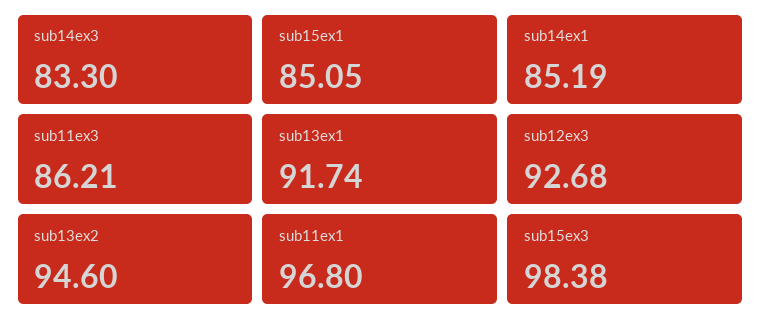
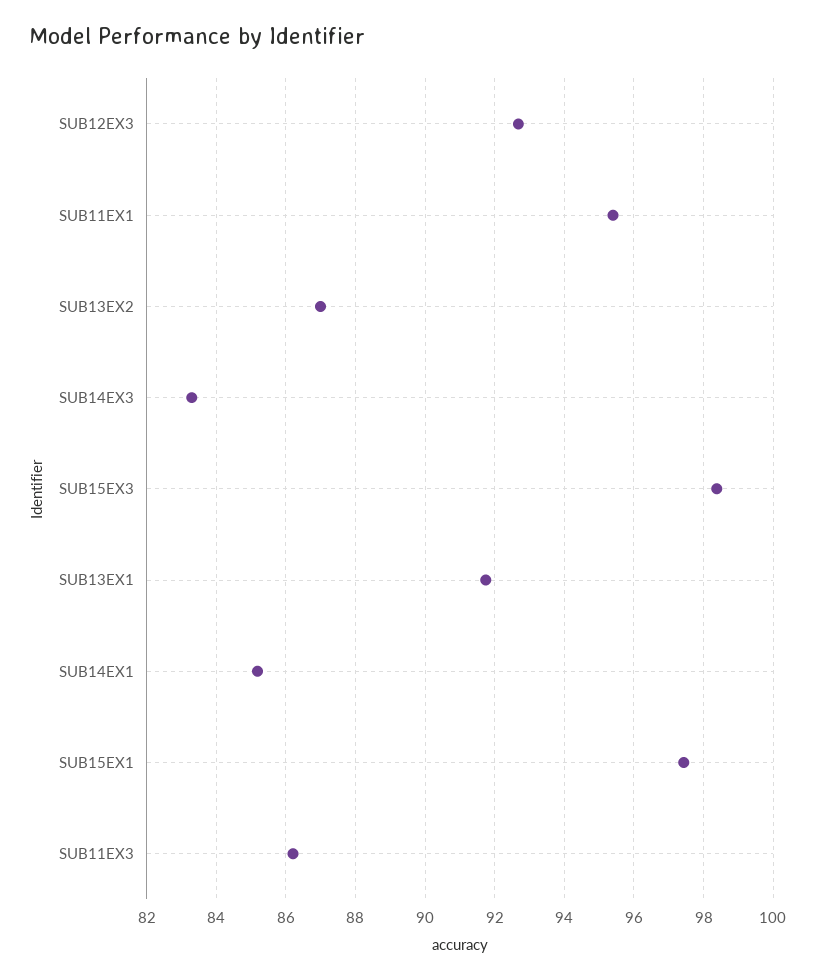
  {
    "sub14ex3": 83.3,
-   "sub15ex1": 85.05,
+   "sub15ex1": 97.4,
    "sub14ex1": 85.19,
    "sub11ex3": 86.21,
    "sub13ex1": 91.74,
    "sub12ex3": 92.68,
-   "sub13ex2": 94.6,
+   "sub13ex2": 87,
-   "sub11ex1": 96.8,
+   "sub11ex1": 95.4,
    "sub15ex3": 98.38
  }

